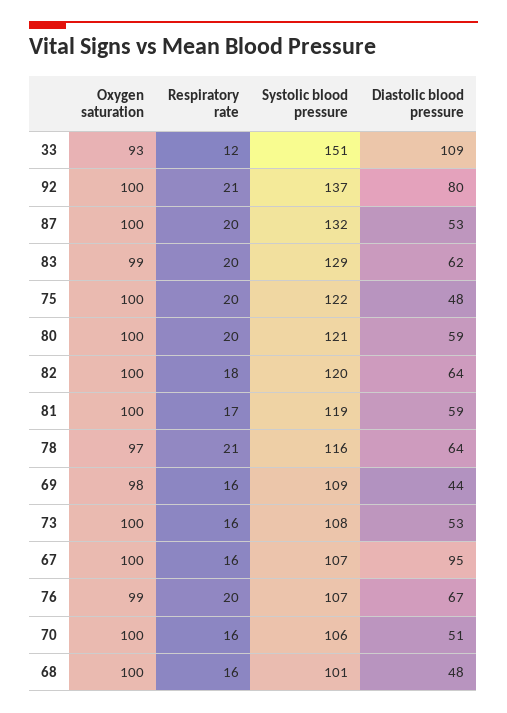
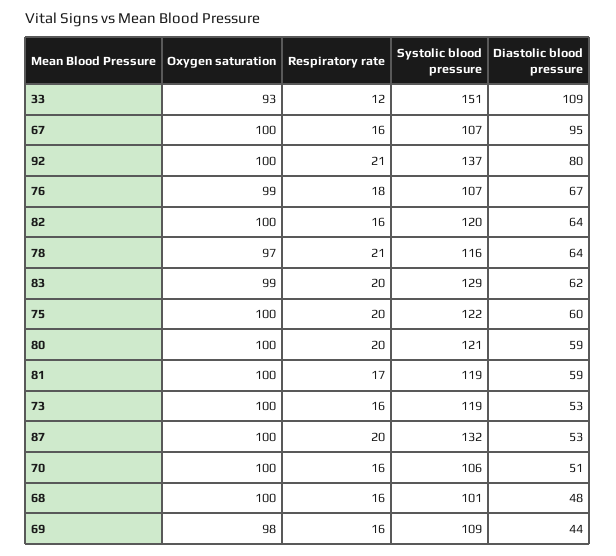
  {
    "Oxygen saturation": {
      "33": 93,
      "92": 100,
      "87": 100,
      "83": 99,
      "75": 100,
      "80": 100,
      "82": 100,
      "81": 100,
      "78": 97,
      "69": 98,
      "73": 100,
      "67": 100,
      "76": 99,
      "70": 100,
      "68": 100
    },
    "Respiratory rate": {
      "33": 12,
      "92": 21,
      "87": 20,
      "83": 20,
      "75": 20,
      "80": 20,
-     "82": 18,
+     "82": 16,
      "81": 17,
      "78": 21,
      "69": 16,
      "73": 16,
      "67": 16,
-     "76": 20,
+     "76": 18,
      "70": 16,
      "68": 16
    },
    "Systolic blood pressure": {
      "33": 151,
      "92": 137,
      "87": 132,
      "83": 129,
      "75": 122,
      "80": 121,
      "82": 120,
      "81": 119,
      "78": 116,
      "69": 109,
-     "73": 108,
+     "73": 119,
      "67": 107,
      "76": 107,
      "70": 106,
      "68": 101
    },
    "Diastolic blood pressure": {
      "33": 109,
      "92": 80,
      "87": 53,
      "83": 62,
-     "75": 48,
+     "75": 60,
      "80": 59,
      "82": 64,
      "81": 59,
      "78": 64,
      "69": 44,
      "73": 53,
      "67": 95,
      "76": 67,
      "70": 51,
      "68": 48
    }
  }

